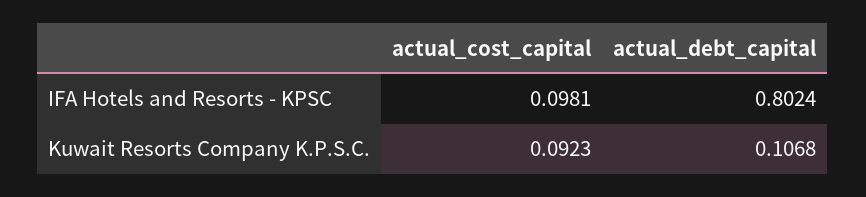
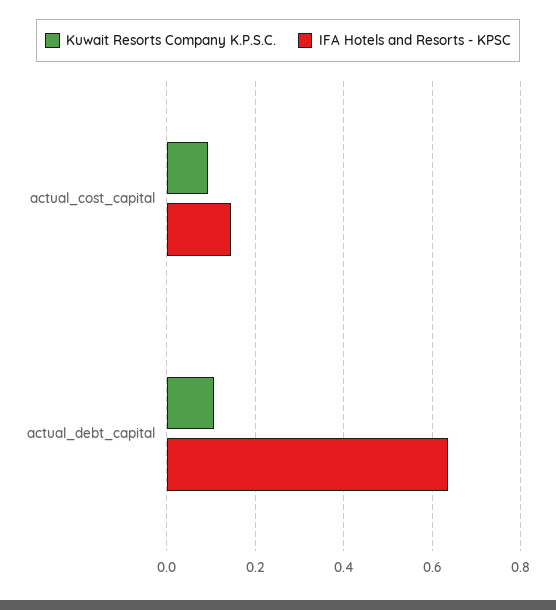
  {
    "IFA Hotels and Resorts - KPSC": {
-     "actual_cost_capital": 0.0981,
+     "actual_cost_capital": 0.14,
-     "actual_debt_capital": 0.8024
+     "actual_debt_capital": 0.64
    },
    "Kuwait Resorts Company K.P.S.C.": {
      "actual_cost_capital": 0.0923,
      "actual_debt_capital": 0.1068
    }
  }

